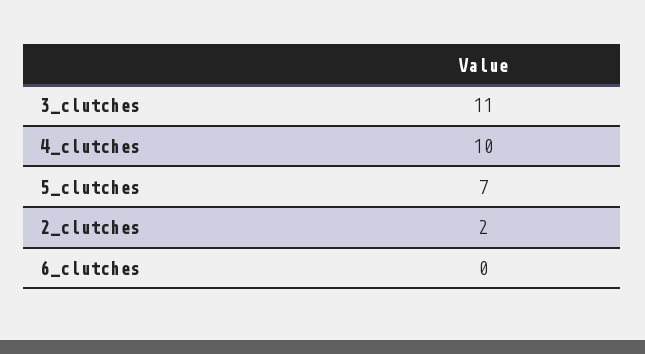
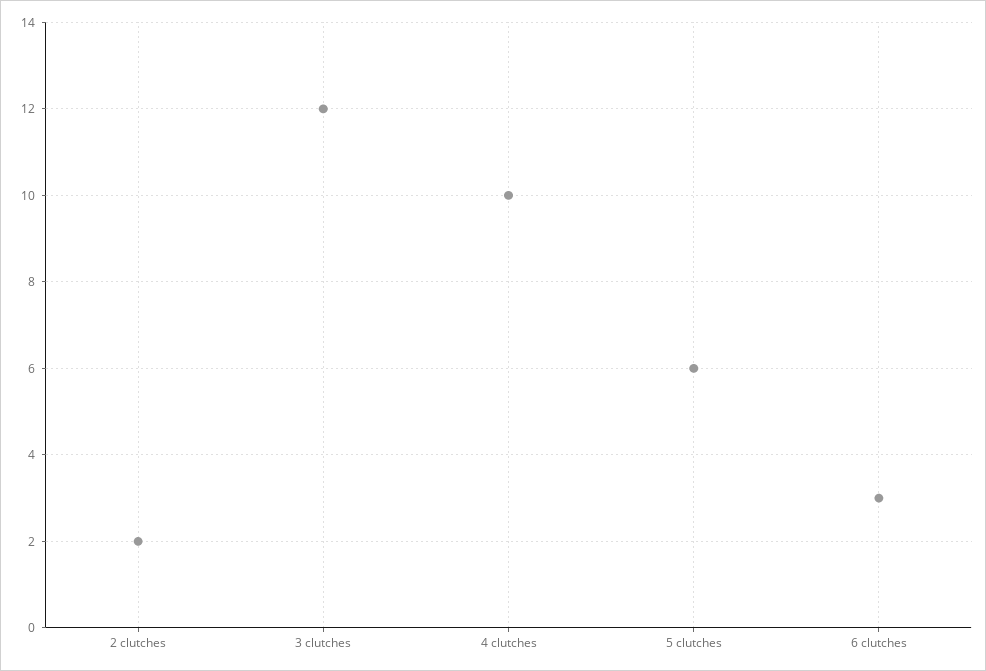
  {
-   "3_clutches": 11,
+   "3_clutches": 12,
    "4_clutches": 10,
-   "5_clutches": 7,
+   "5_clutches": 6,
    "2_clutches": 2,
-   "6_clutches": 0
+   "6_clutches": 3
  }

